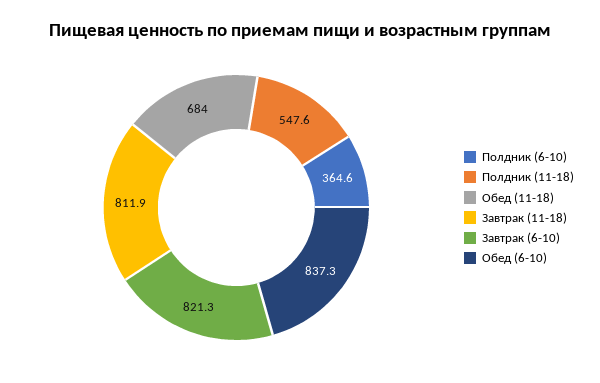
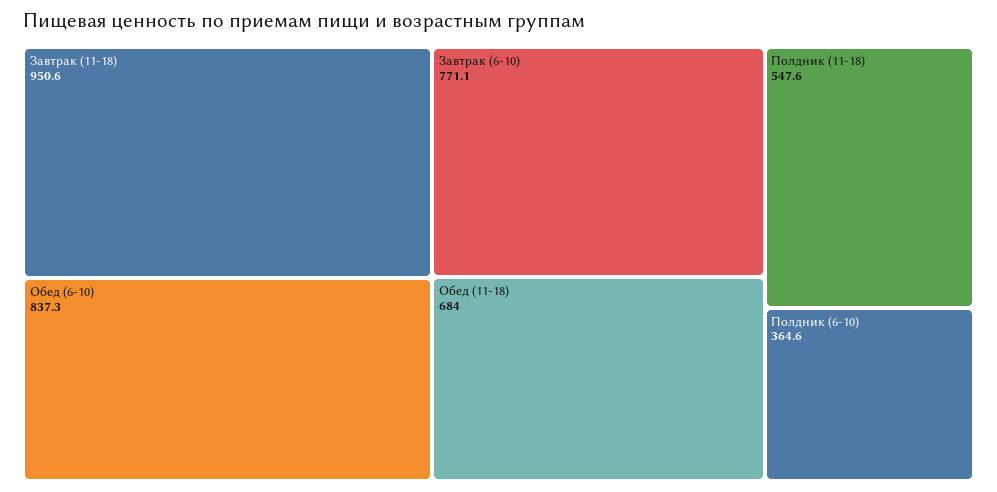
  {
    "Полдник (6-10)": 364.6,
    "Полдник (11-18)": 547.6,
    "Обед (11-18)": 684,
-   "Завтрак (11-18)": 811.9,
+   "Завтрак (11-18)": 950.6,
-   "Завтрак (6-10)": 821.3,
+   "Завтрак (6-10)": 771.1,
    "Обед (6-10)": 837.3
  }

